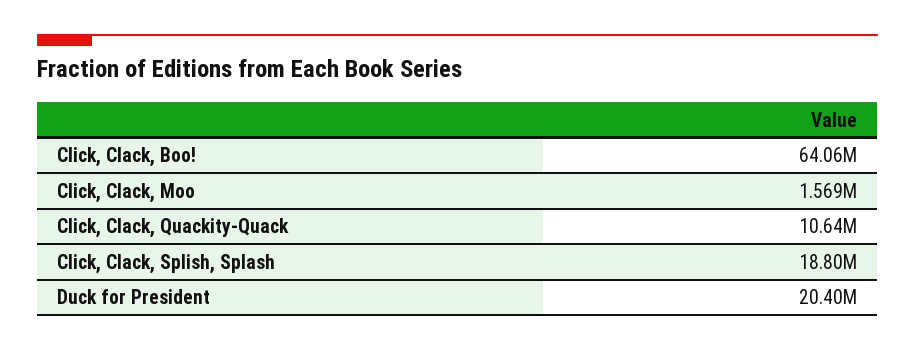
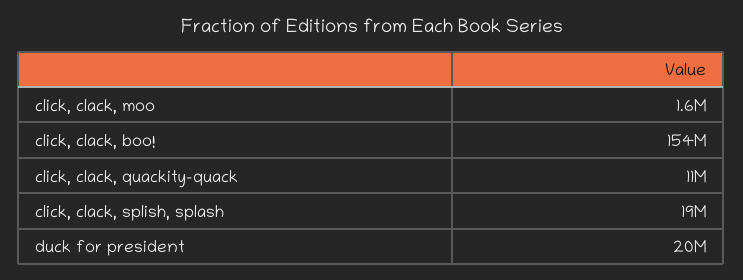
  {
-   "Click, Clack, Boo!": 64060000,
+   "Click, Clack, Boo!": 154000000,
    "Click, Clack, Moo": 1569000,
    "Click, Clack, Quackity-Quack": 10640000,
    "Click, Clack, Splish, Splash": 18800000,
    "Duck for President": 20400000
  }

